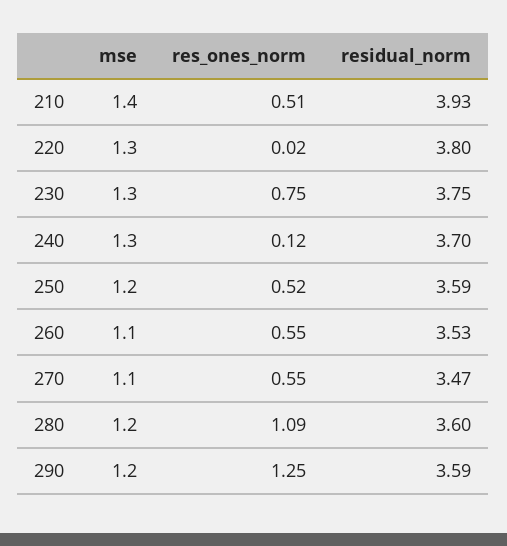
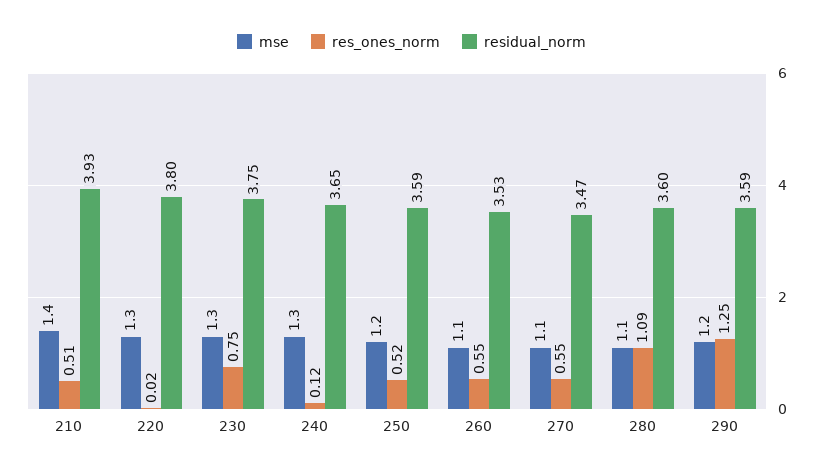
  {
    "mse": {
      "210": 1.4,
      "220": 1.3,
      "230": 1.3,
      "240": 1.3,
      "250": 1.2,
      "260": 1.1,
      "270": 1.1,
-     "280": 1.2,
+     "280": 1.1,
      "290": 1.2
    },
    "res_ones_norm": {
      "210": 0.51,
      "220": 0.02,
      "230": 0.75,
      "240": 0.12,
      "250": 0.52,
      "260": 0.55,
      "270": 0.55,
      "280": 1.09,
      "290": 1.25
    },
    "residual_norm": {
      "210": 3.93,
      "220": 3.8,
      "230": 3.75,
-     "240": 3.7,
+     "240": 3.65,
      "250": 3.59,
      "260": 3.53,
      "270": 3.47,
      "280": 3.6,
      "290": 3.59
    }
  }

